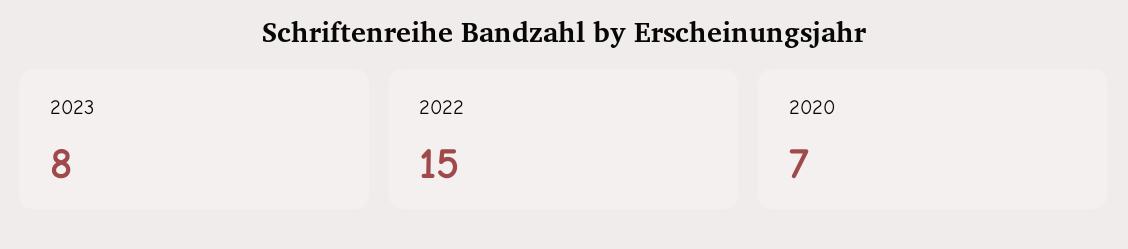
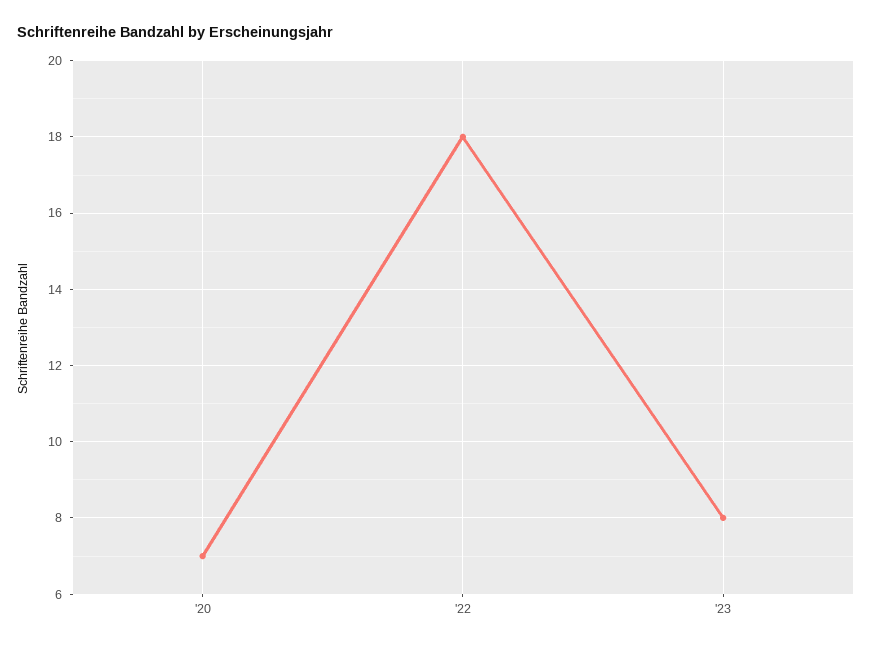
  {
    "2023": 8,
-   "2022": 15,
+   "2022": 18,
    "2020": 7
  }

